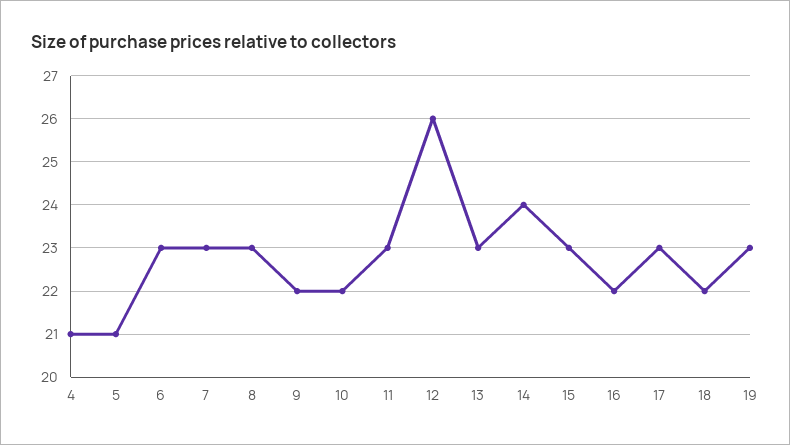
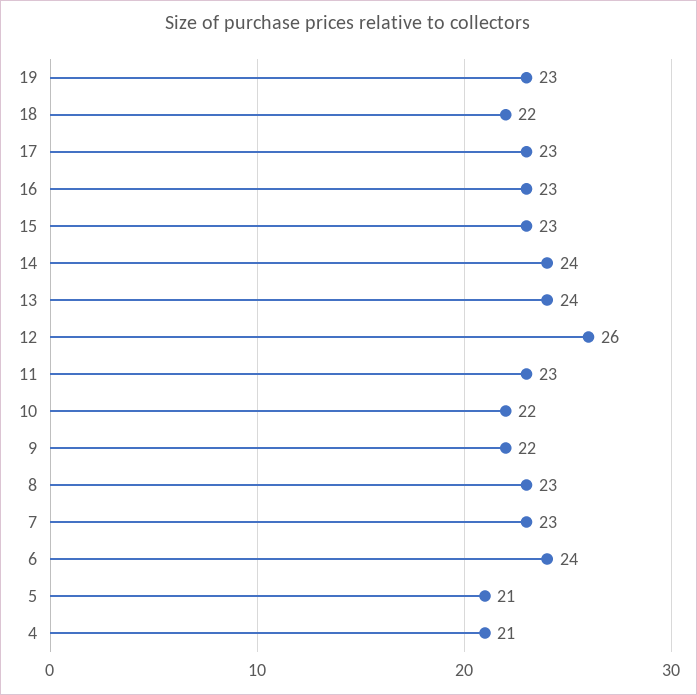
  {
    "4": 21,
    "5": 21,
-   "6": 23,
+   "6": 24,
    "7": 23,
    "8": 23,
    "9": 22,
    "10": 22,
    "11": 23,
    "12": 26,
-   "13": 23,
+   "13": 24,
    "14": 24,
    "15": 23,
-   "16": 22,
+   "16": 23,
    "17": 23,
    "18": 22,
    "19": 23
  }

